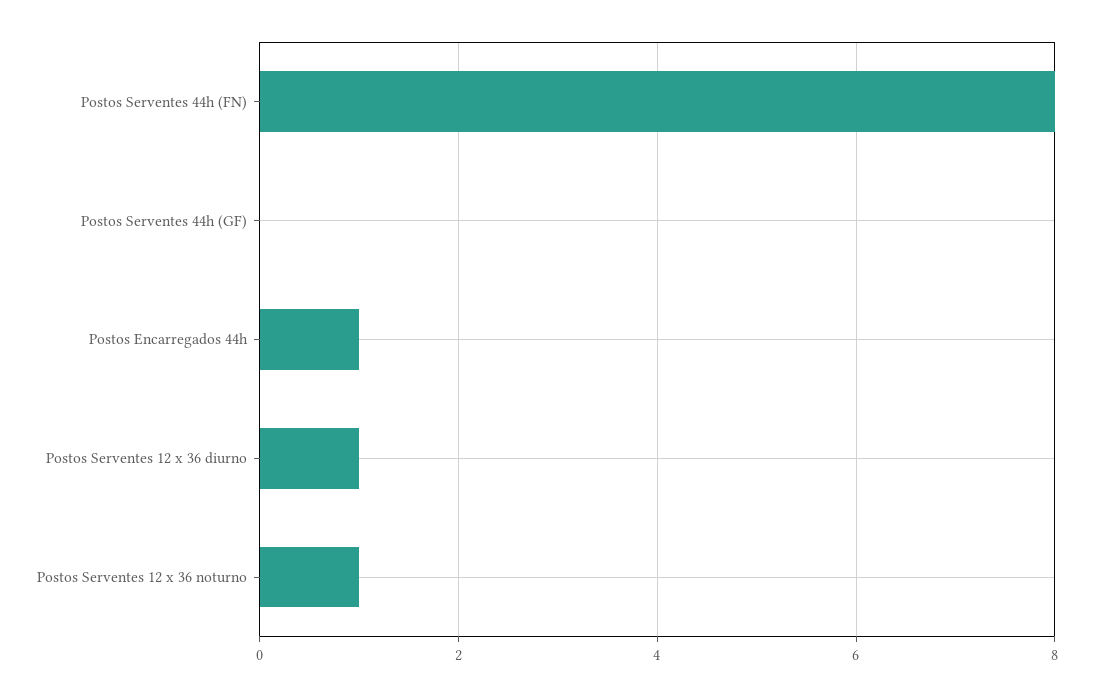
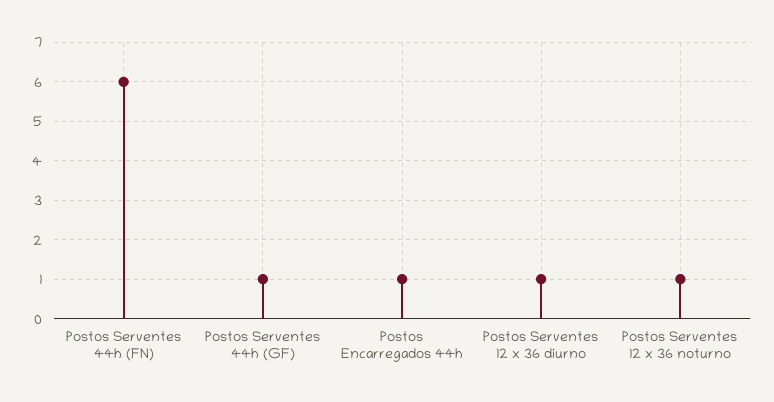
  {
-   "Postos Serventes 44h (FN)": 8,
+   "Postos Serventes 44h (FN)": 6,
-   "Postos Serventes 44h (GF)": 0,
+   "Postos Serventes 44h (GF)": 1,
    "Postos Encarregados 44h": 1,
    "Postos Serventes 12 x 36 diurno": 1,
    "Postos Serventes 12 x 36 noturno": 1
  }

